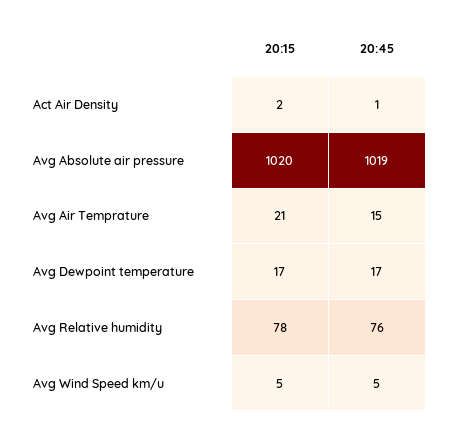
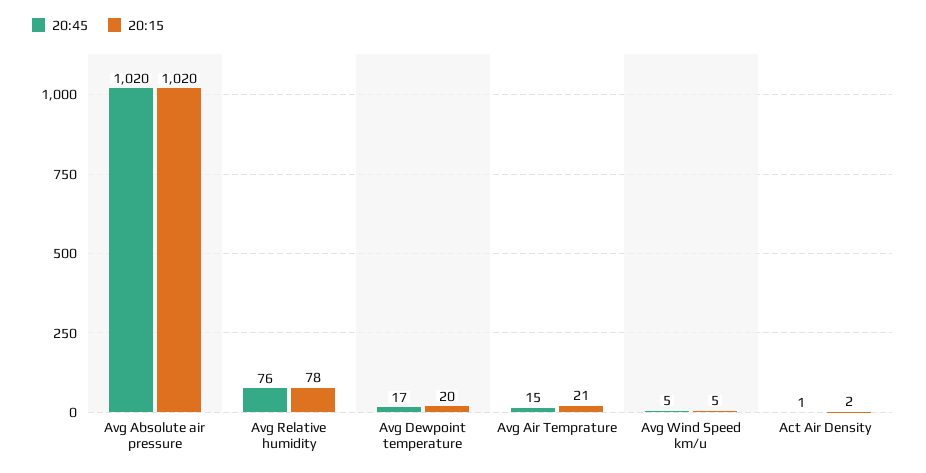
  {
    "20:15": {
      "Act Air Density": 2,
      "Avg Absolute air pressure": 1020,
      "Avg Air Temprature": 21,
-     "Avg Dewpoint temperature": 17,
+     "Avg Dewpoint temperature": 20,
      "Avg Relative humidity": 78,
      "Avg Wind Speed km/u": 5
    },
    "20:45": {
      "Act Air Density": 1,
-     "Avg Absolute air pressure": 1019,
+     "Avg Absolute air pressure": 1020,
      "Avg Air Temprature": 15,
      "Avg Dewpoint temperature": 17,
      "Avg Relative humidity": 76,
      "Avg Wind Speed km/u": 5
    }
  }

